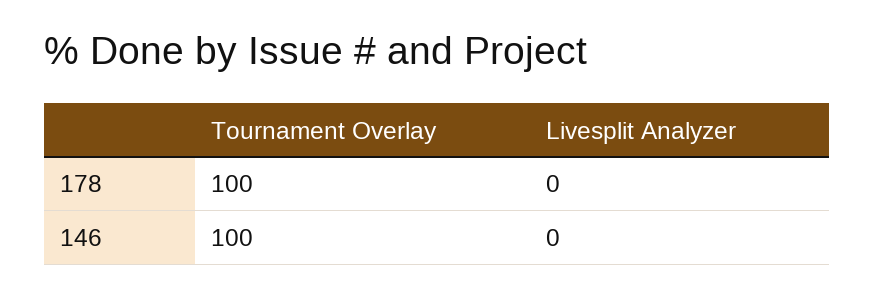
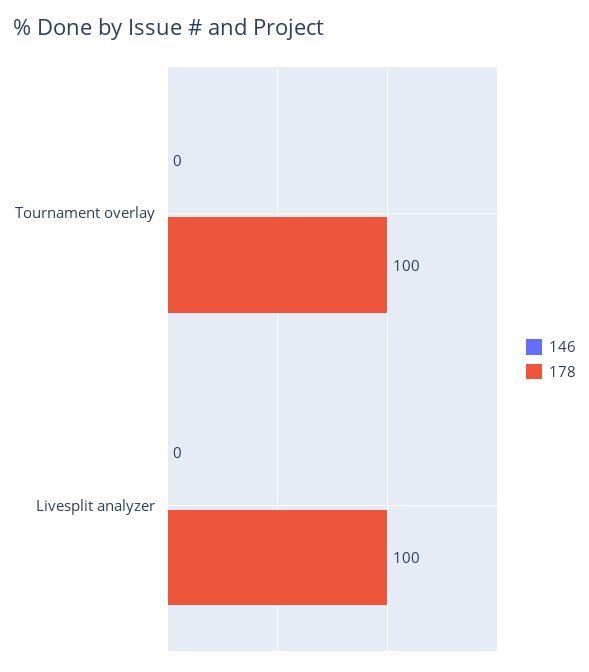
  {
    "178": {
      "Tournament Overlay": 100,
-     "Livesplit Analyzer": 0
+     "Livesplit Analyzer": 100
    },
    "146": {
-     "Tournament Overlay": 100,
+     "Tournament Overlay": 0,
      "Livesplit Analyzer": 0
    }
  }

